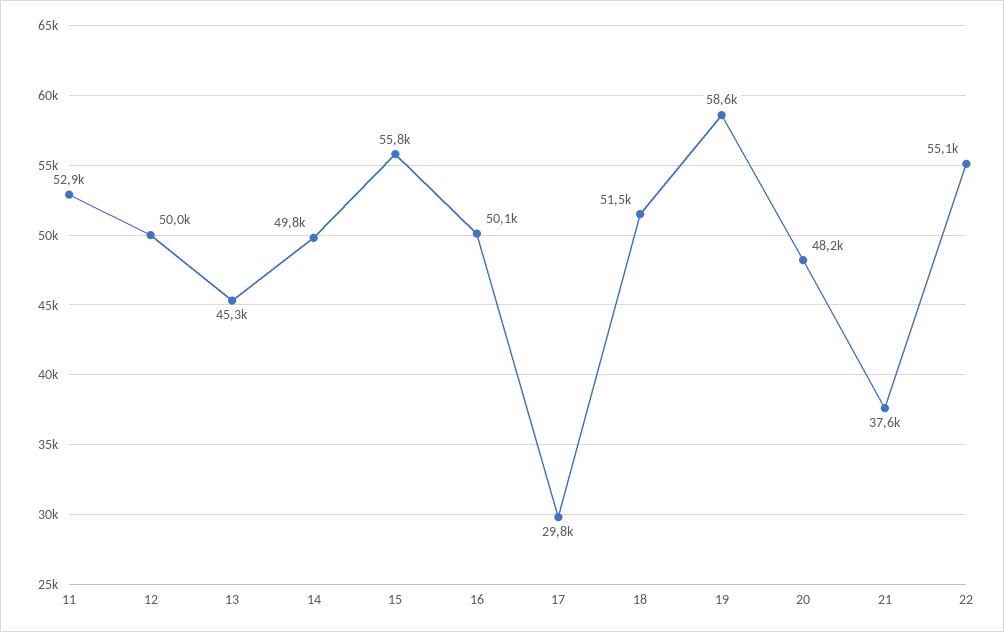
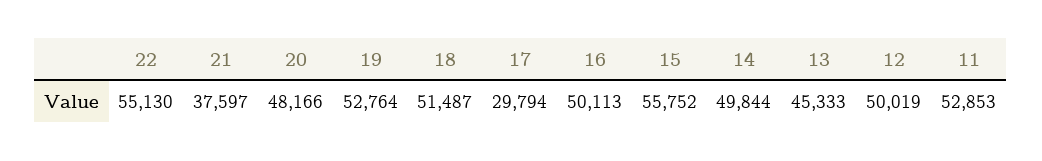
  {
    "11": 52853,
    "12": 50019,
    "13": 45333,
    "14": 49844,
    "15": 55752,
    "16": 50113,
    "17": 29794,
    "18": 51487,
-   "19": 58600,
+   "19": 52764,
    "20": 48166,
    "21": 37597,
    "22": 55130
  }

